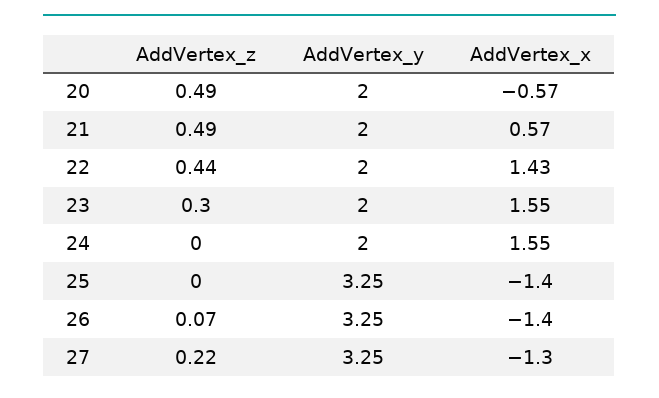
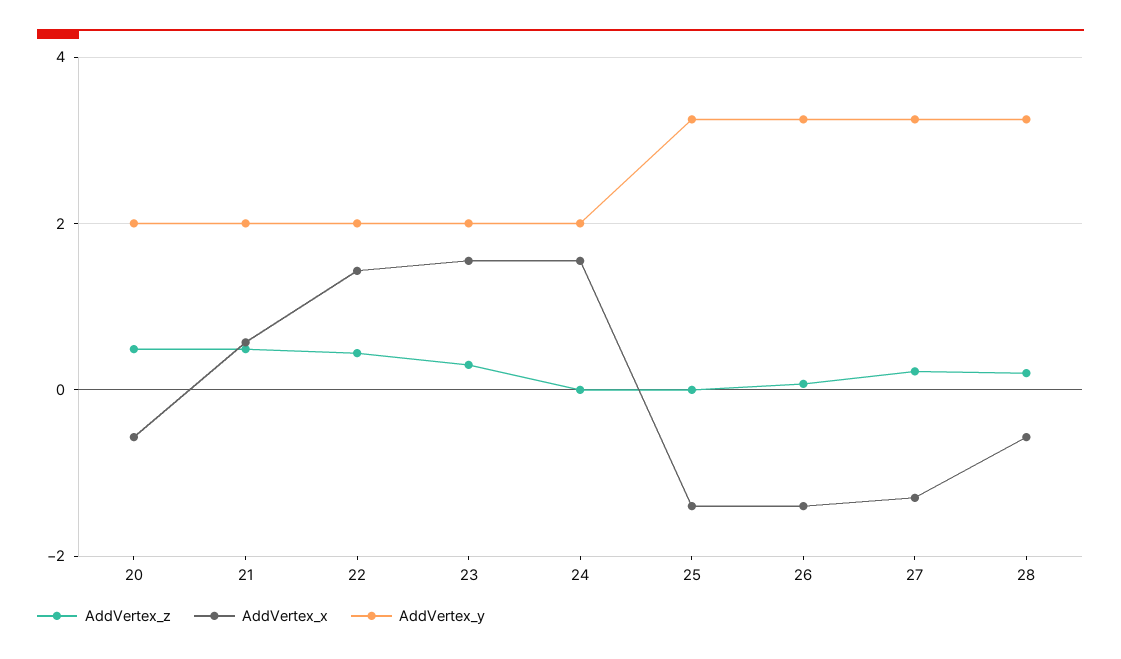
  {
    "AddVertex_z": {
      "20": 0.49,
      "21": 0.49,
      "22": 0.44,
      "23": 0.3,
      "24": 0,
      "25": 0,
      "26": 0.07,
-     "27": 0.22
+     "27": 0.22,
+     "28": 0.2
    },
    "AddVertex_y": {
      "20": 2,
      "21": 2,
      "22": 2,
      "23": 2,
      "24": 2,
      "25": 3.25,
      "26": 3.25,
-     "27": 3.25
+     "27": 3.25,
+     "28": 3.2
    },
    "AddVertex_x": {
      "20": -0.57,
      "21": 0.57,
      "22": 1.43,
      "23": 1.55,
      "24": 1.55,
      "25": -1.4,
      "26": -1.4,
-     "27": -1.3
+     "27": -1.3,
+     "28": -0.6
    }
  }

